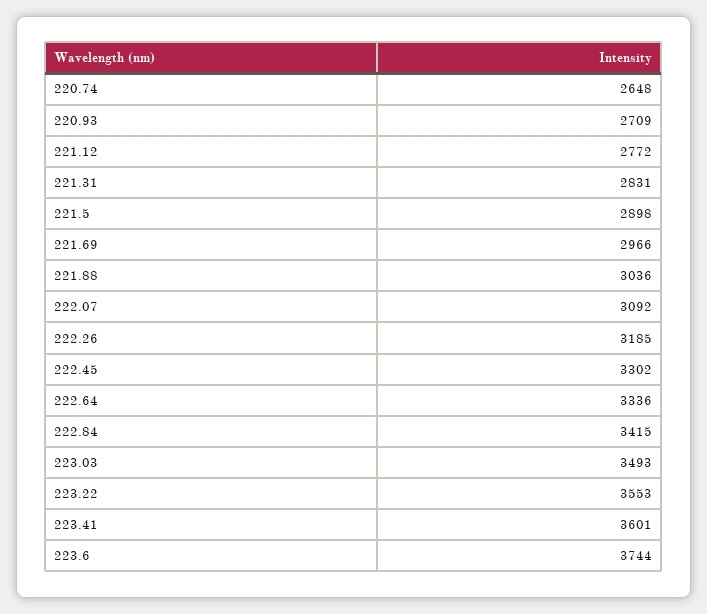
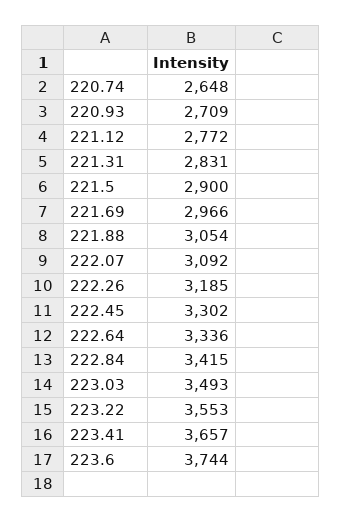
  {
    "220.74": 2648,
    "220.93": 2709,
    "221.12": 2772,
    "221.31": 2831,
-   "221.5": 2898,
+   "221.5": 2900,
    "221.69": 2966,
-   "221.88": 3036,
+   "221.88": 3054,
    "222.07": 3092,
    "222.26": 3185,
    "222.45": 3302,
    "222.64": 3336,
    "222.84": 3415,
    "223.03": 3493,
    "223.22": 3553,
-   "223.41": 3601,
+   "223.41": 3657,
    "223.6": 3744
  }

